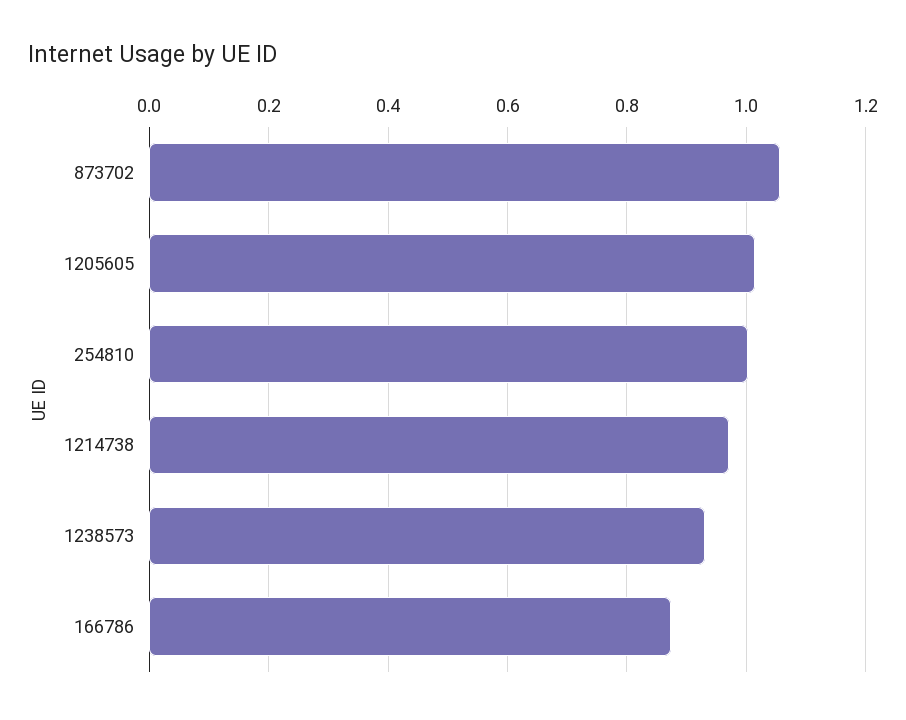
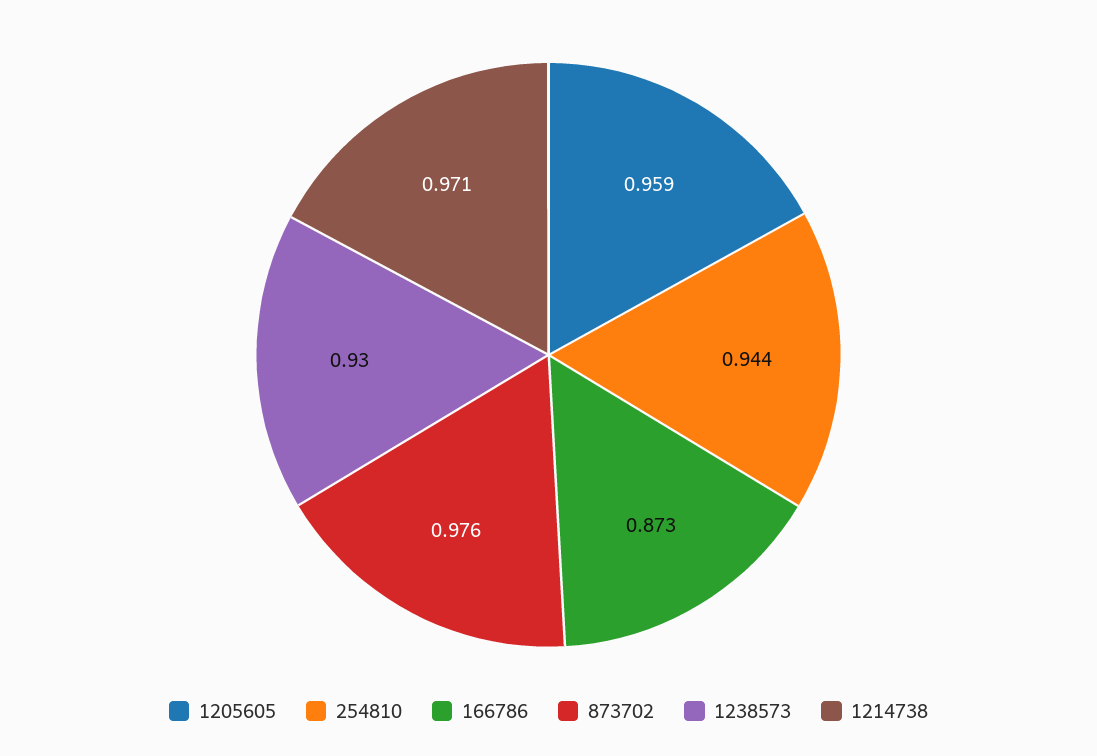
  {
-   "873702": 1.06,
+   "873702": 0.976,
-   "1205605": 1.02,
+   "1205605": 0.959,
-   "254810": 1,
+   "254810": 0.944,
    "1214738": 0.971,
    "1238573": 0.93,
    "166786": 0.873
  }

